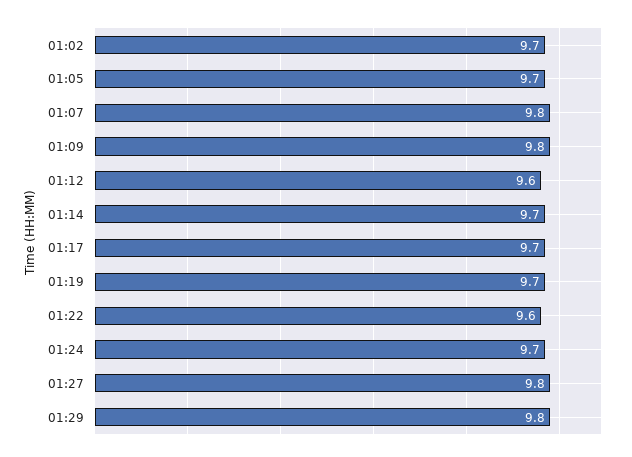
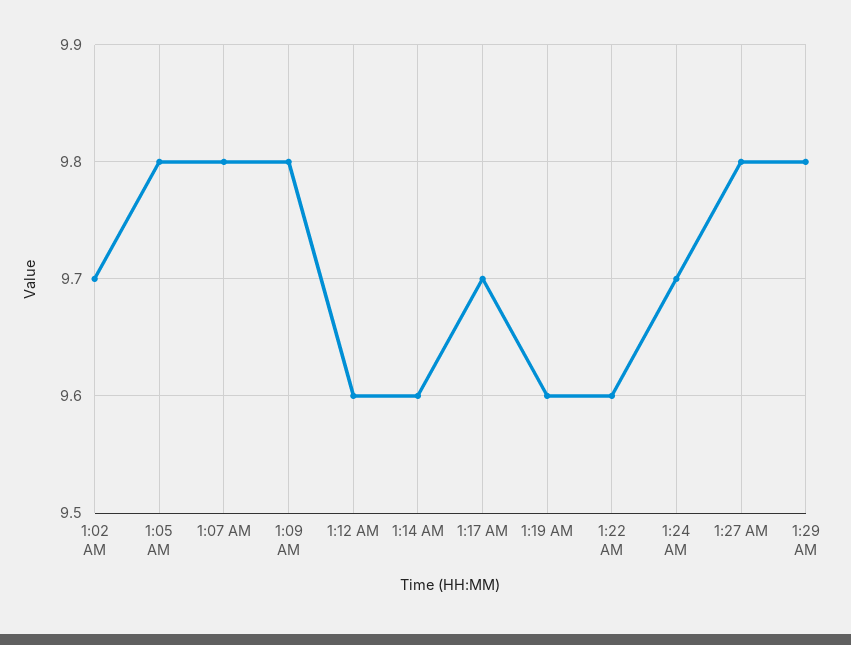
  {
    "01:02": 9.7,
-   "01:05": 9.7,
+   "01:05": 9.8,
    "01:07": 9.8,
    "01:09": 9.8,
    "01:12": 9.6,
-   "01:14": 9.7,
+   "01:14": 9.6,
    "01:17": 9.7,
-   "01:19": 9.7,
+   "01:19": 9.6,
    "01:22": 9.6,
    "01:24": 9.7,
    "01:27": 9.8,
    "01:29": 9.8
  }

